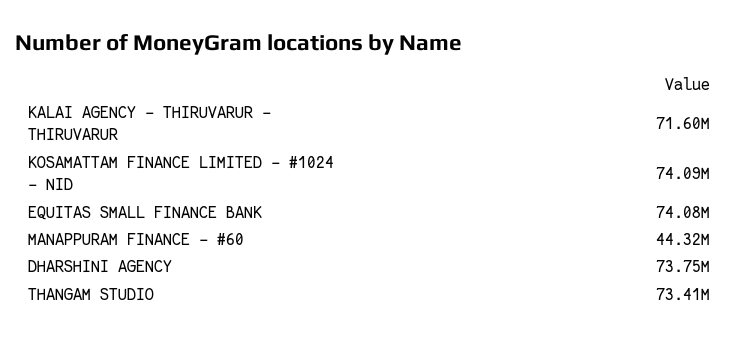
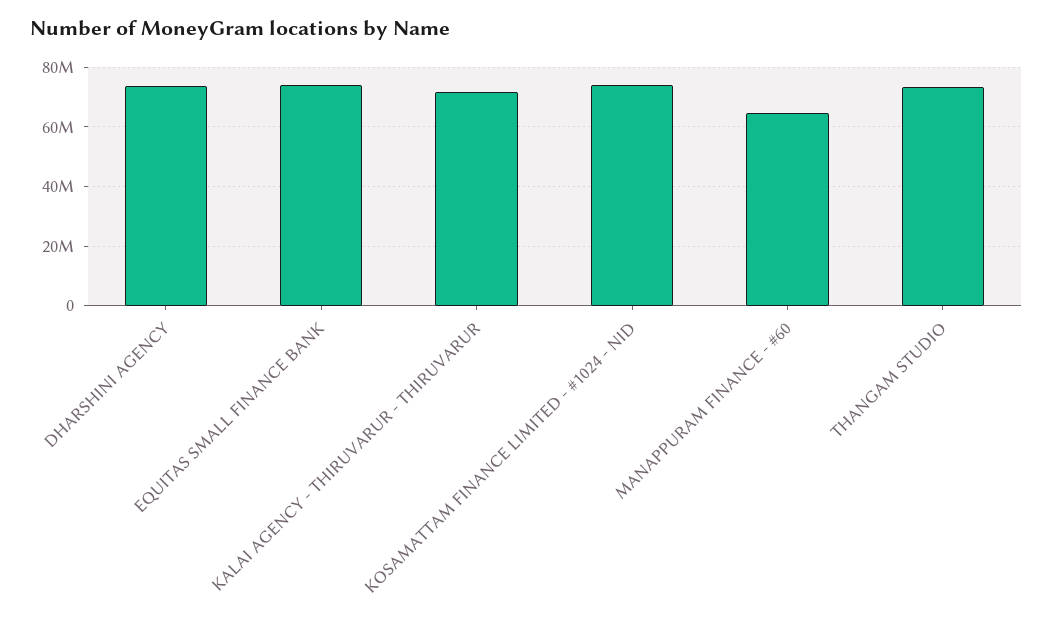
  {
    "KALAI AGENCY - THIRUVARUR - THIRUVARUR": 71600000,
    "KOSAMATTAM FINANCE LIMITED - #1024 - NID": 74090000,
    "EQUITAS SMALL FINANCE BANK": 74080000,
-   "MANAPPURAM FINANCE - #60": 44320000,
+   "MANAPPURAM FINANCE - #60": 65000000,
    "DHARSHINI AGENCY": 73750000,
    "THANGAM STUDIO": 73410000
  }

